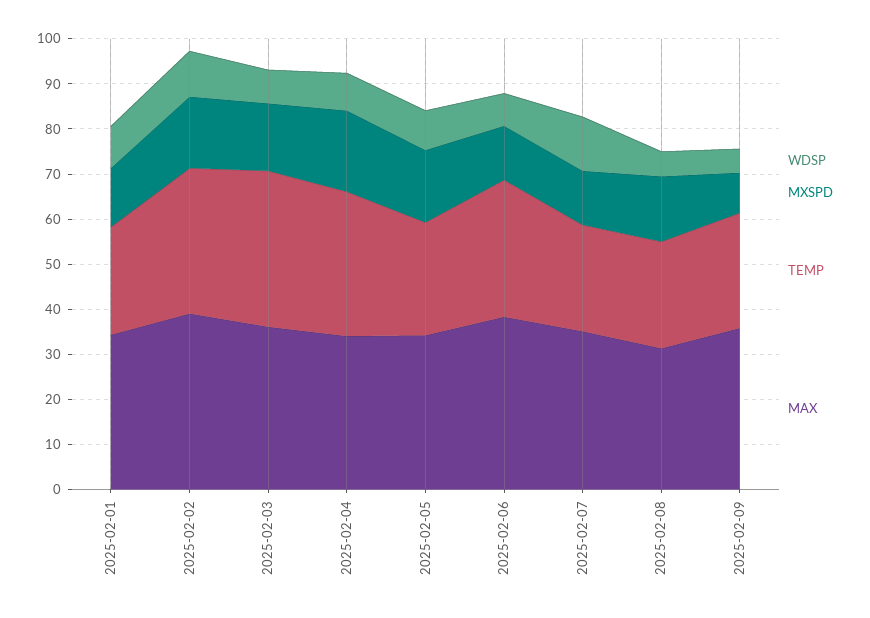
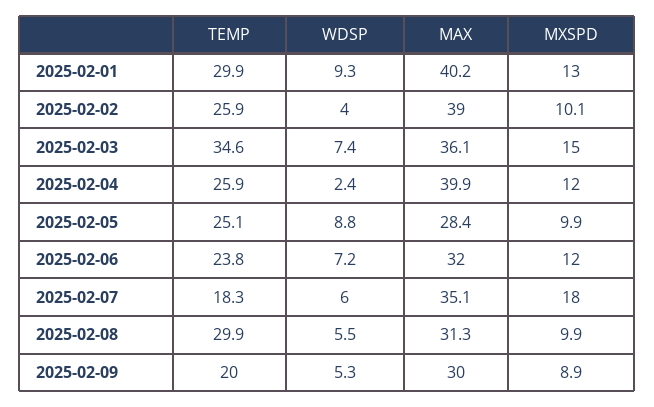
  {
    "WDSP": {
      "2025-02-01": 9.3,
-     "2025-02-02": 10,
+     "2025-02-02": 4,
      "2025-02-03": 7.4,
-     "2025-02-04": 8,
+     "2025-02-04": 2.4,
      "2025-02-05": 8.8,
      "2025-02-06": 7.2,
-     "2025-02-07": 12,
+     "2025-02-07": 6,
      "2025-02-08": 5.5,
      "2025-02-09": 5.3
    },
    "MXSPD": {
      "2025-02-01": 13,
-     "2025-02-02": 16,
+     "2025-02-02": 10.1,
      "2025-02-03": 15,
-     "2025-02-04": 18,
+     "2025-02-04": 12,
-     "2025-02-05": 16,
+     "2025-02-05": 9.9,
      "2025-02-06": 12,
-     "2025-02-07": 12,
+     "2025-02-07": 18,
-     "2025-02-08": 14,
+     "2025-02-08": 9.9,
      "2025-02-09": 8.9
    },
    "TEMP": {
-     "2025-02-01": 24,
+     "2025-02-01": 29.9,
-     "2025-02-02": 32,
+     "2025-02-02": 25.9,
      "2025-02-03": 34.6,
-     "2025-02-04": 32,
+     "2025-02-04": 25.9,
      "2025-02-05": 25.1,
-     "2025-02-06": 30,
+     "2025-02-06": 23.8,
-     "2025-02-07": 24,
+     "2025-02-07": 18.3,
-     "2025-02-08": 24,
+     "2025-02-08": 29.9,
-     "2025-02-09": 26
+     "2025-02-09": 20
    },
    "MAX": {
-     "2025-02-01": 34,
+     "2025-02-01": 40.2,
      "2025-02-02": 39,
      "2025-02-03": 36.1,
-     "2025-02-04": 34,
+     "2025-02-04": 39.9,
-     "2025-02-05": 34,
+     "2025-02-05": 28.4,
-     "2025-02-06": 38,
+     "2025-02-06": 32,
      "2025-02-07": 35.1,
      "2025-02-08": 31.3,
-     "2025-02-09": 36
+     "2025-02-09": 30
    }
  }

